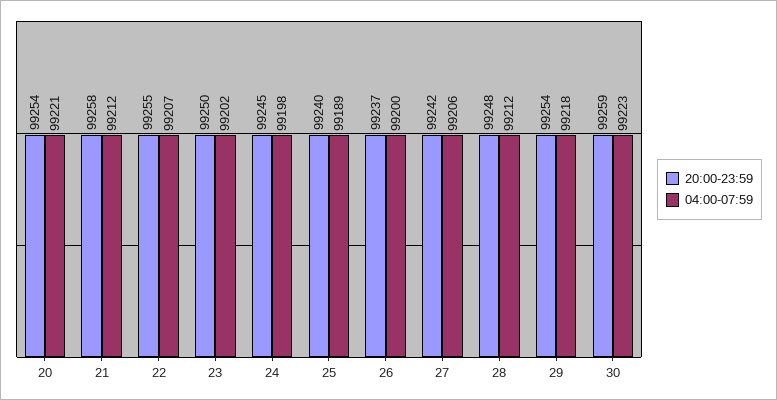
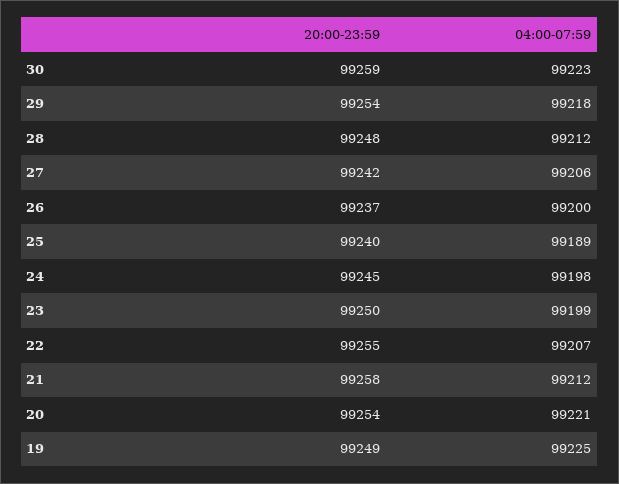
  {
    "20:00-23:59": {
      "20": 99254,
      "21": 99258,
      "22": 99255,
      "23": 99250,
      "24": 99245,
      "25": 99240,
      "26": 99237,
      "27": 99242,
      "28": 99248,
      "29": 99254,
-     "30": 99259
+     "30": 99259,
+     "19": 99249
    },
    "04:00-07:59": {
      "20": 99221,
      "21": 99212,
      "22": 99207,
-     "23": 99202,
+     "23": 99199,
      "24": 99198,
      "25": 99189,
      "26": 99200,
      "27": 99206,
      "28": 99212,
      "29": 99218,
-     "30": 99223
+     "30": 99223,
+     "19": 99225
    }
  }

